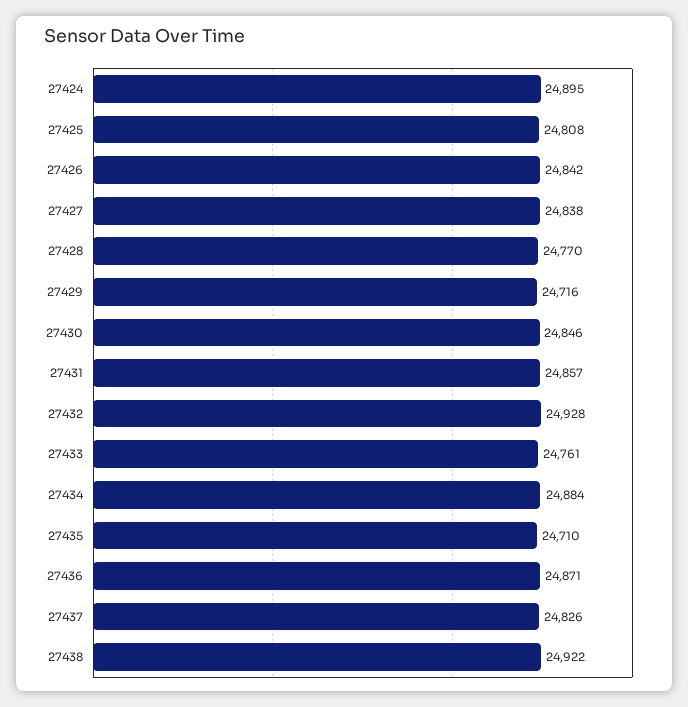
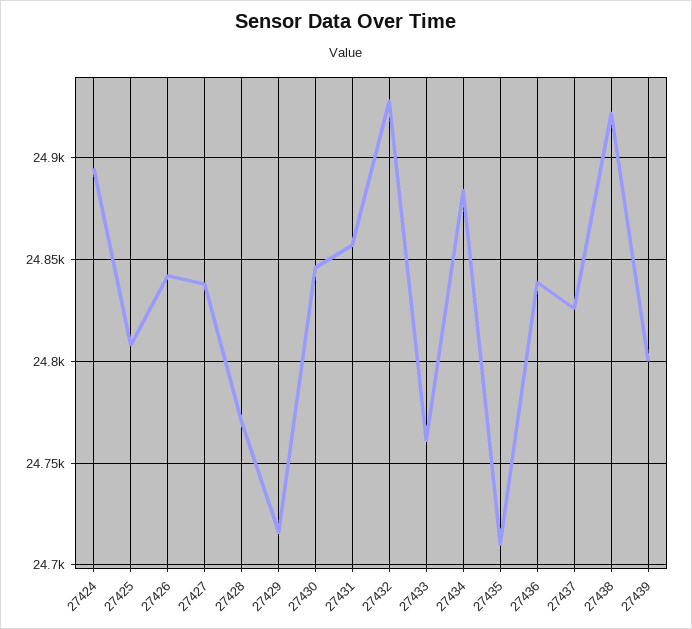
  {
    "27424": 24895,
    "27425": 24808,
    "27426": 24842,
    "27427": 24838,
    "27428": 24770,
    "27429": 24716,
    "27430": 24846,
    "27431": 24857,
    "27432": 24928,
    "27433": 24761,
    "27434": 24884,
    "27435": 24710,
-   "27436": 24871,
+   "27436": 24840,
    "27437": 24826,
-   "27438": 24922
+   "27438": 24922,
+   "27439": 24800
  }

